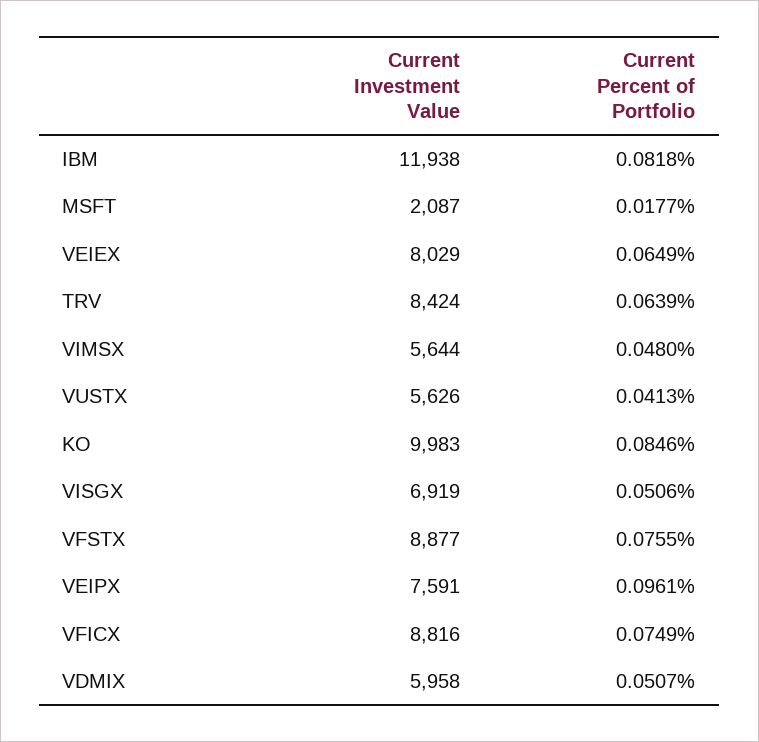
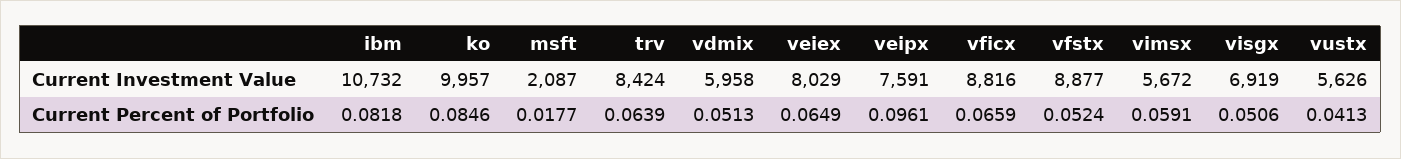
  {
    "Current Investment Value": {
-     "IBM": 11938,
+     "IBM": 10732,
      "MSFT": 2087,
      "VEIEX": 8029,
      "TRV": 8424,
-     "VIMSX": 5644,
+     "VIMSX": 5672,
      "VUSTX": 5626,
-     "KO": 9983,
+     "KO": 9957,
      "VISGX": 6919,
      "VFSTX": 8877,
      "VEIPX": 7591,
      "VFICX": 8816,
      "VDMIX": 5958
    },
    "Current Percent of Portfolio": {
      "IBM": 0.0818,
      "MSFT": 0.0177,
      "VEIEX": 0.0649,
      "TRV": 0.0639,
-     "VIMSX": 0.048,
+     "VIMSX": 0.0591,
      "VUSTX": 0.0413,
      "KO": 0.0846,
      "VISGX": 0.0506,
-     "VFSTX": 0.0755,
+     "VFSTX": 0.0524,
      "VEIPX": 0.0961,
-     "VFICX": 0.0749,
+     "VFICX": 0.0659,
-     "VDMIX": 0.0507
+     "VDMIX": 0.0513
    }
  }

